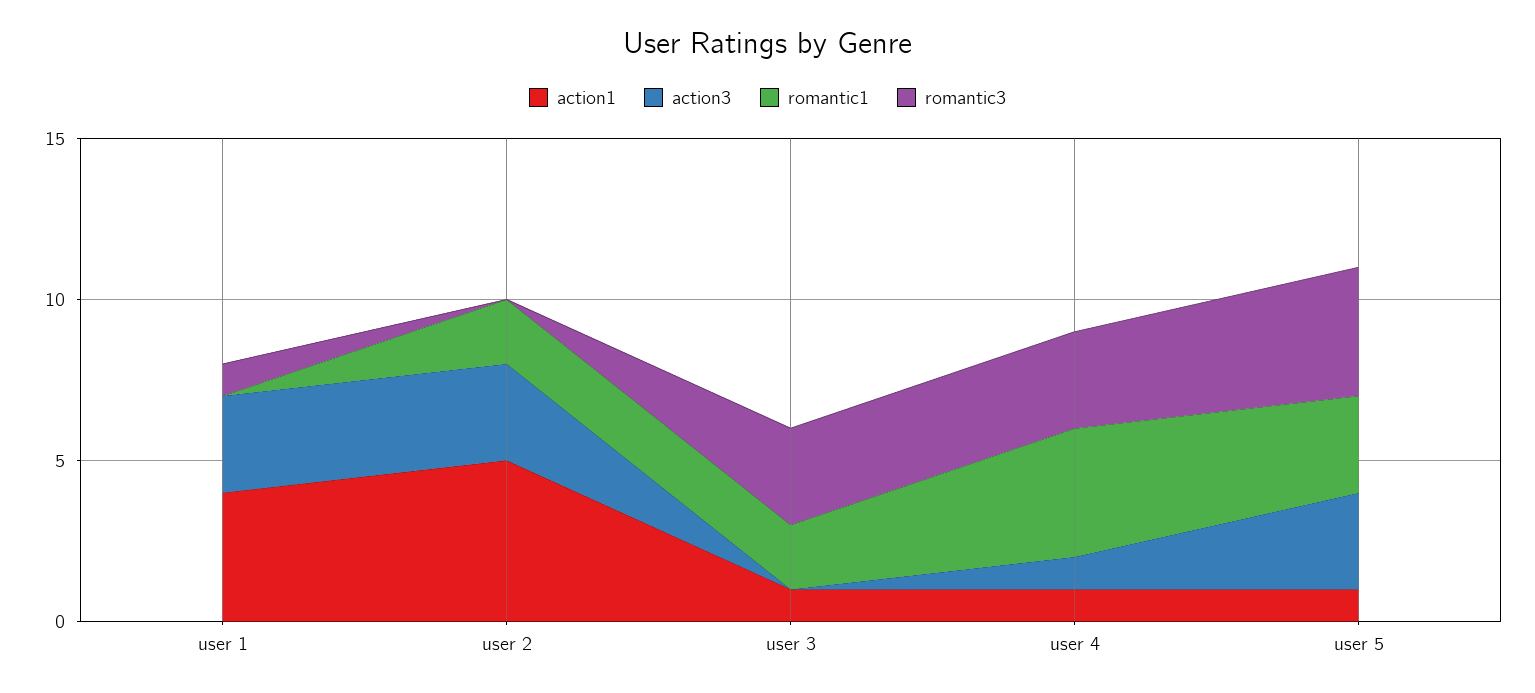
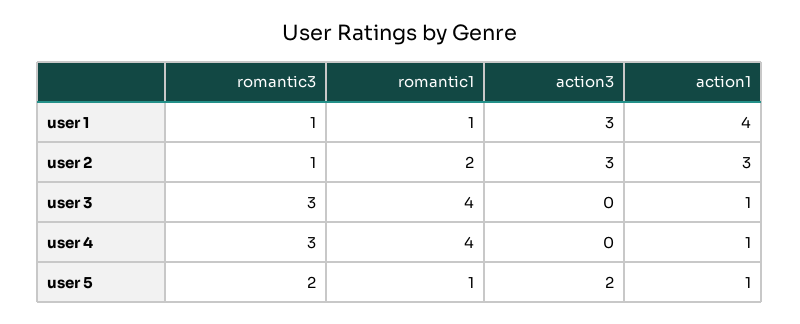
  {
    "action1": {
      "user 1": 4,
-     "user 2": 5,
+     "user 2": 3,
      "user 3": 1,
      "user 4": 1,
      "user 5": 1
    },
    "action3": {
      "user 1": 3,
      "user 2": 3,
      "user 3": 0,
-     "user 4": 1,
+     "user 4": 0,
-     "user 5": 3
+     "user 5": 2
    },
    "romantic1": {
-     "user 1": 0,
+     "user 1": 1,
      "user 2": 2,
-     "user 3": 2,
+     "user 3": 4,
      "user 4": 4,
-     "user 5": 3
+     "user 5": 1
    },
    "romantic3": {
      "user 1": 1,
-     "user 2": 0,
+     "user 2": 1,
      "user 3": 3,
      "user 4": 3,
-     "user 5": 4
+     "user 5": 2
    }
  }

